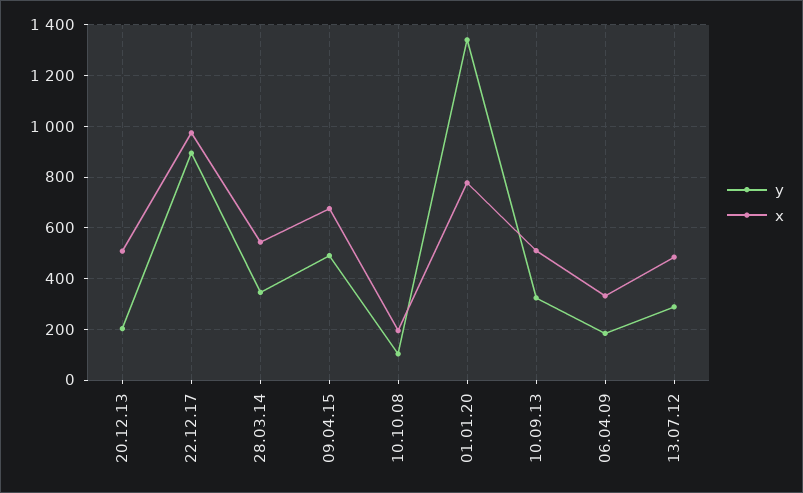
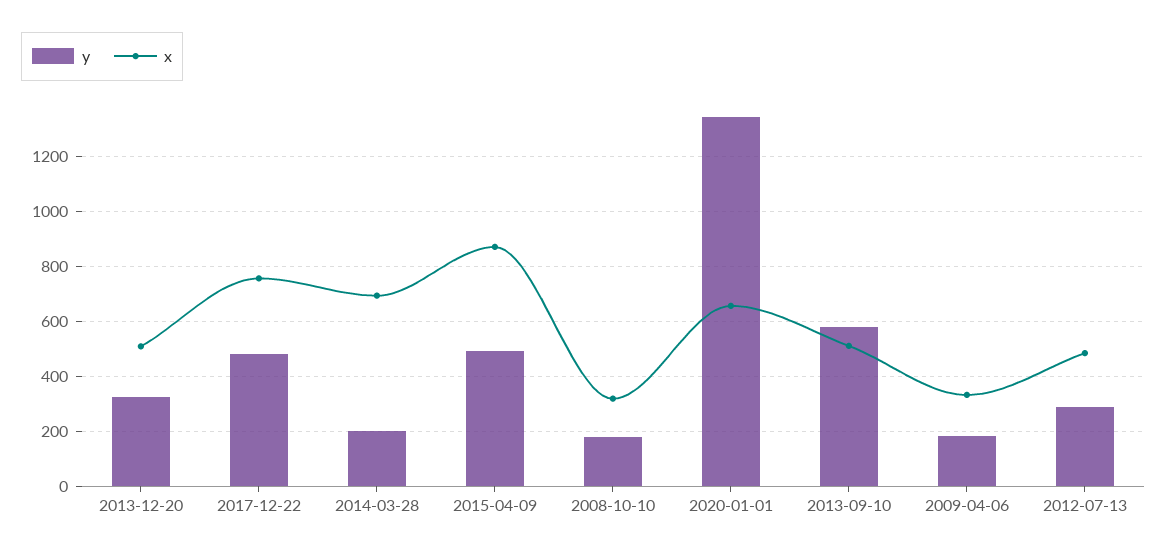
  {
    "y": {
-     "20.12.13": 200,
+     "20.12.13": 325,
-     "22.12.17": 900,
+     "22.12.17": 475,
-     "28.03.14": 350,
+     "28.03.14": 200,
      "09.04.15": 500,
-     "10.10.08": 100,
+     "10.10.08": 175,
      "01.01.20": 1350,
-     "10.09.13": 325,
+     "10.09.13": 575,
      "06.04.09": 175,
      "13.07.12": 300
    },
    "x": {
      "20.12.13": 500,
-     "22.12.17": 975,
+     "22.12.17": 750,
-     "28.03.14": 550,
+     "28.03.14": 700,
-     "09.04.15": 675,
+     "09.04.15": 875,
-     "10.10.08": 200,
+     "10.10.08": 325,
-     "01.01.20": 775,
+     "01.01.20": 650,
      "10.09.13": 500,
      "06.04.09": 325,
      "13.07.12": 475
    }
  }

